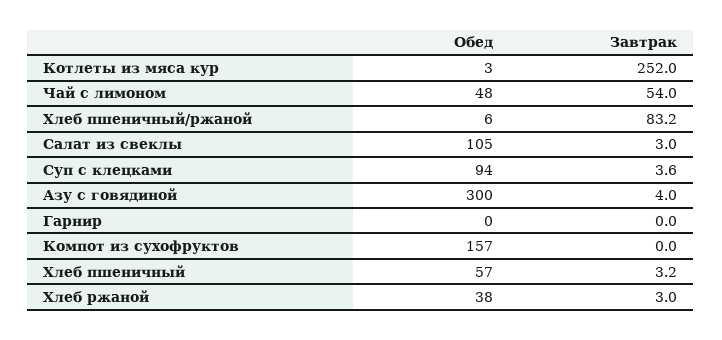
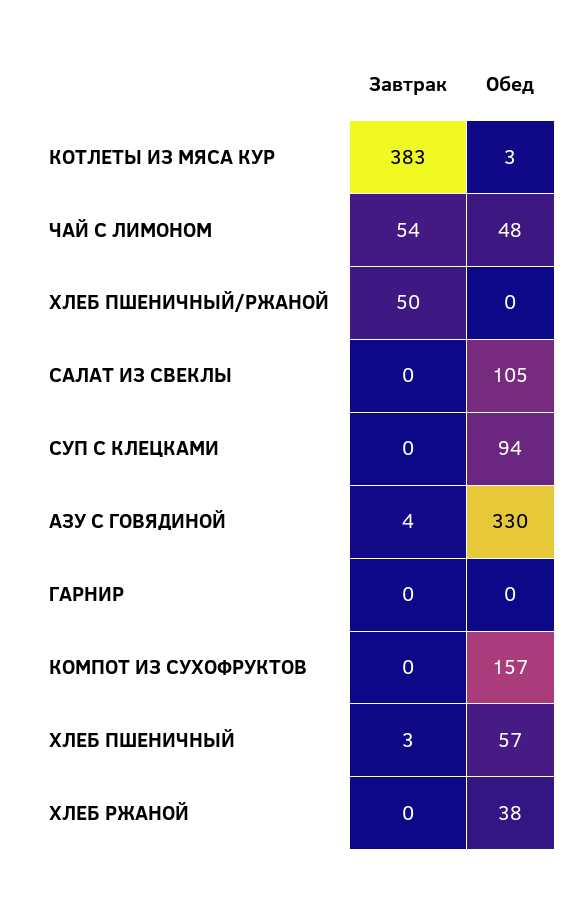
  {
    "Обед": {
      "Котлеты из мяса кур": 3,
      "Чай с лимоном": 48,
-     "Хлеб пшеничный/ржаной": 6,
+     "Хлеб пшеничный/ржаной": 0,
      "Салат из свеклы": 105,
      "Суп с клецками": 94,
-     "Азу с говядиной": 300,
+     "Азу с говядиной": 330,
      "Гарнир": 0,
      "Компот из сухофруктов": 157,
      "Хлеб пшеничный": 57,
      "Хлеб ржаной": 38
    },
    "Завтрак": {
-     "Котлеты из мяса кур": 252,
+     "Котлеты из мяса кур": 383,
      "Чай с лимоном": 54,
-     "Хлеб пшеничный/ржаной": 83.2,
+     "Хлеб пшеничный/ржаной": 50,
-     "Салат из свеклы": 3,
+     "Салат из свеклы": 0,
-     "Суп с клецками": 3.6,
+     "Суп с клецками": 0,
      "Азу с говядиной": 4,
      "Гарнир": 0,
      "Компот из сухофруктов": 0,
      "Хлеб пшеничный": 3.2,
-     "Хлеб ржаной": 3
+     "Хлеб ржаной": 0
    }
  }

